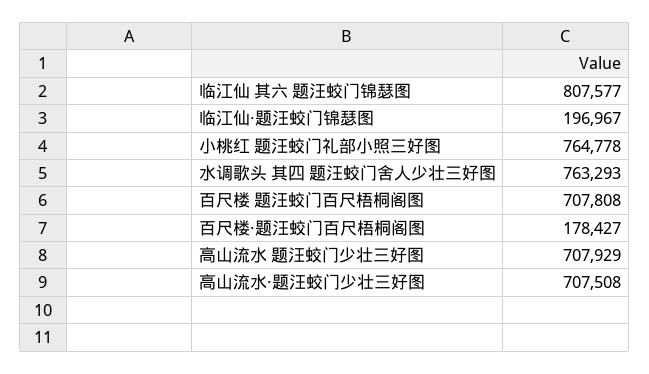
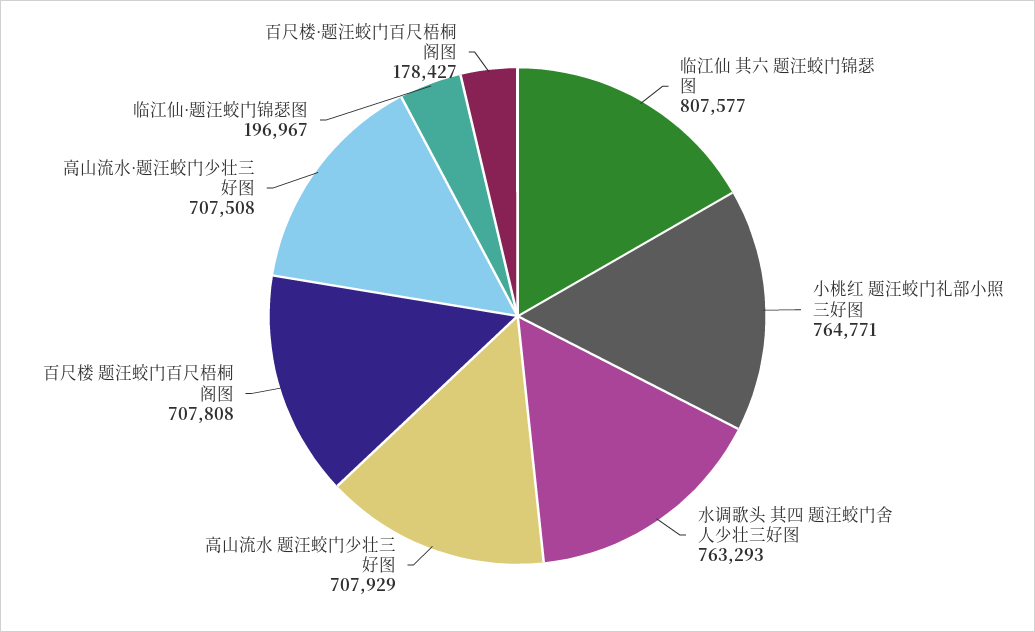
  {
    "临江仙 其六 题汪蛟门锦瑟图": 807577,
    "临江仙·题汪蛟门锦瑟图": 196967,
-   "小桃红 题汪蛟门礼部小照三好图": 764778,
+   "小桃红 题汪蛟门礼部小照三好图": 764771,
    "水调歌头 其四 题汪蛟门舍人少壮三好图": 763293,
    "百尺楼 题汪蛟门百尺梧桐阁图": 707808,
    "百尺楼·题汪蛟门百尺梧桐阁图": 178427,
    "高山流水 题汪蛟门少壮三好图": 707929,
    "高山流水·题汪蛟门少壮三好图": 707508
  }

